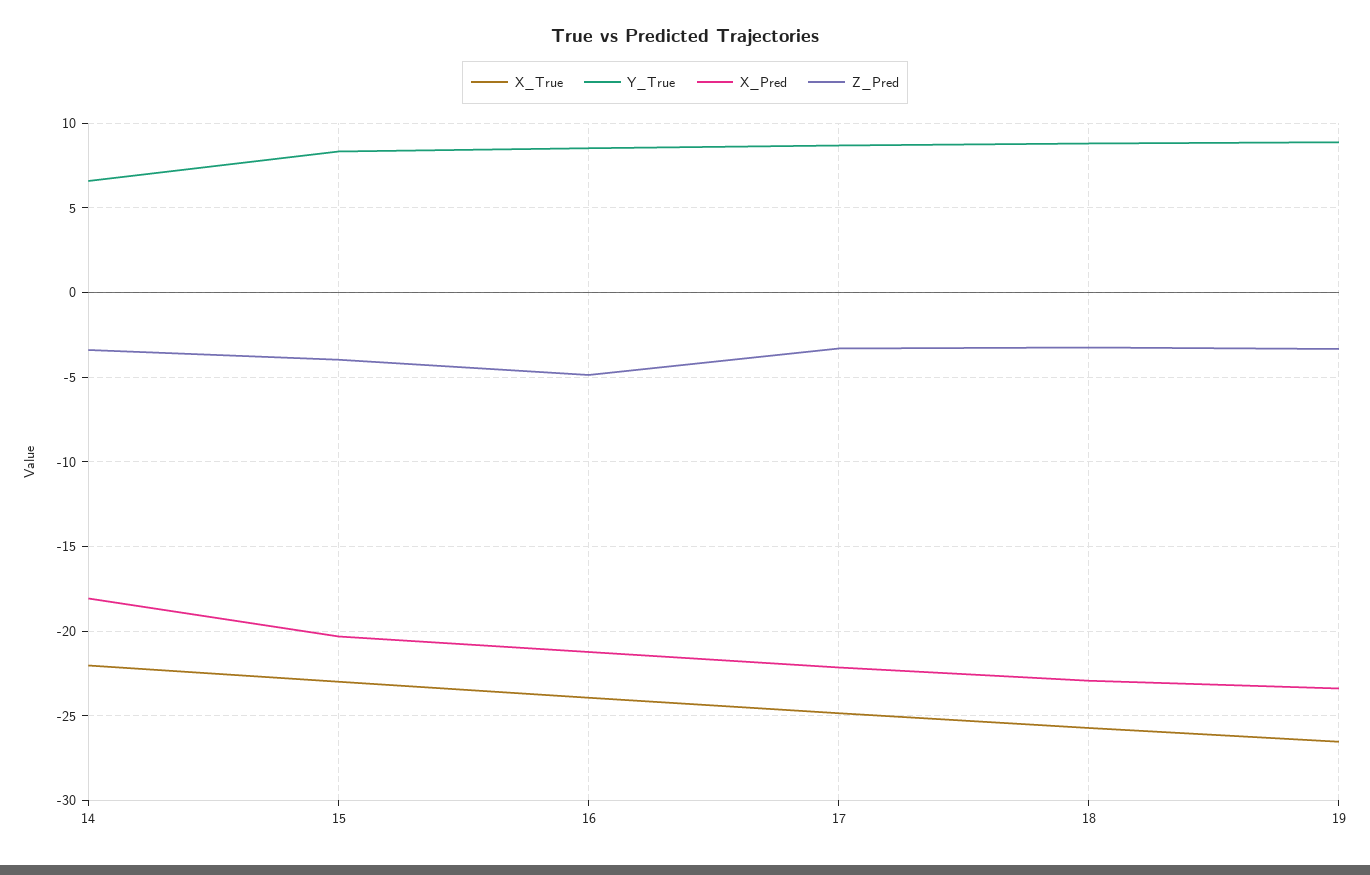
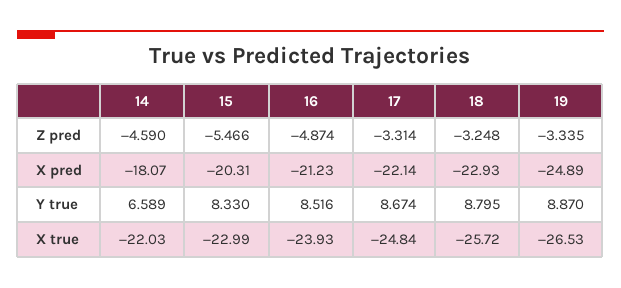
  {
    "X_True": {
      "14": -22.03,
      "15": -22.99,
      "16": -23.93,
      "17": -24.84,
      "18": -25.72,
      "19": -26.53
    },
    "Y_True": {
      "14": 6.589,
      "15": 8.33,
      "16": 8.516,
      "17": 8.674,
      "18": 8.795,
      "19": 8.87
    },
    "X_Pred": {
      "14": -18.07,
      "15": -20.31,
      "16": -21.23,
      "17": -22.14,
      "18": -22.93,
-     "19": -23.5
+     "19": -24.89
    },
    "Z_Pred": {
-     "14": -3.5,
+     "14": -4.59,
-     "15": -4,
+     "15": -5.466,
      "16": -4.874,
      "17": -3.314,
      "18": -3.248,
      "19": -3.335
    }
  }

